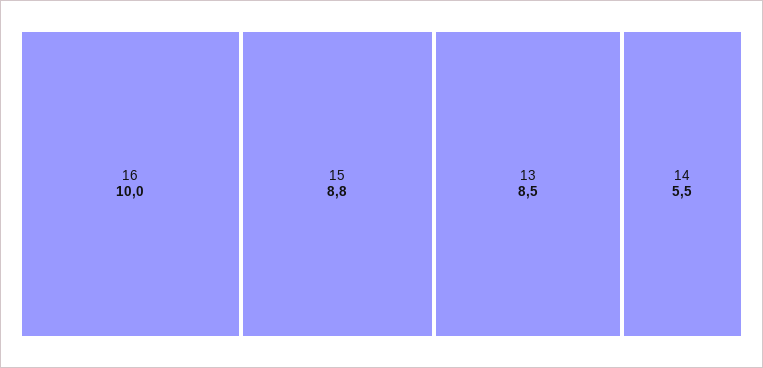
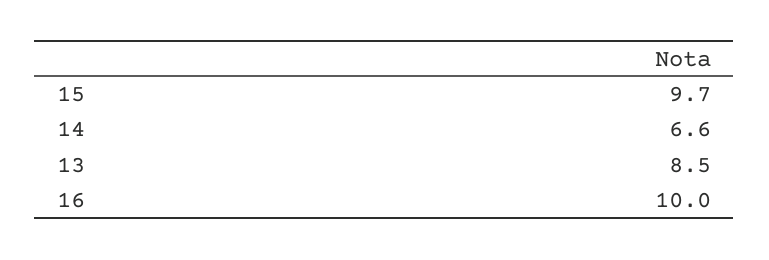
  {
    "16": 10,
-   "15": 8.8,
+   "15": 9.7,
    "13": 8.5,
-   "14": 5.5
+   "14": 6.6
  }

